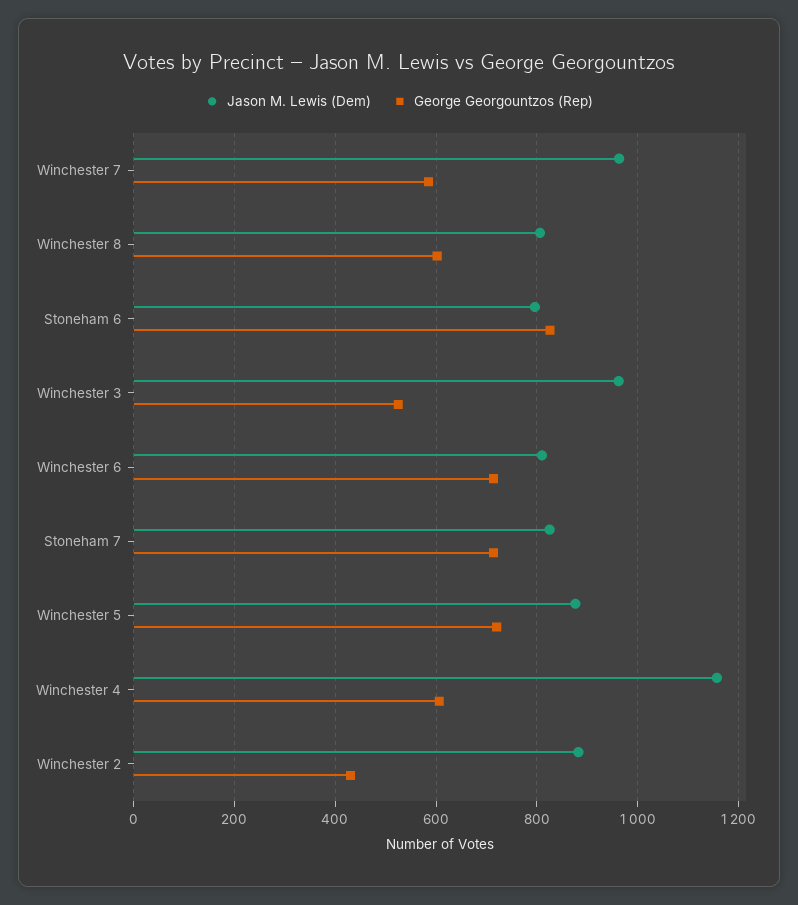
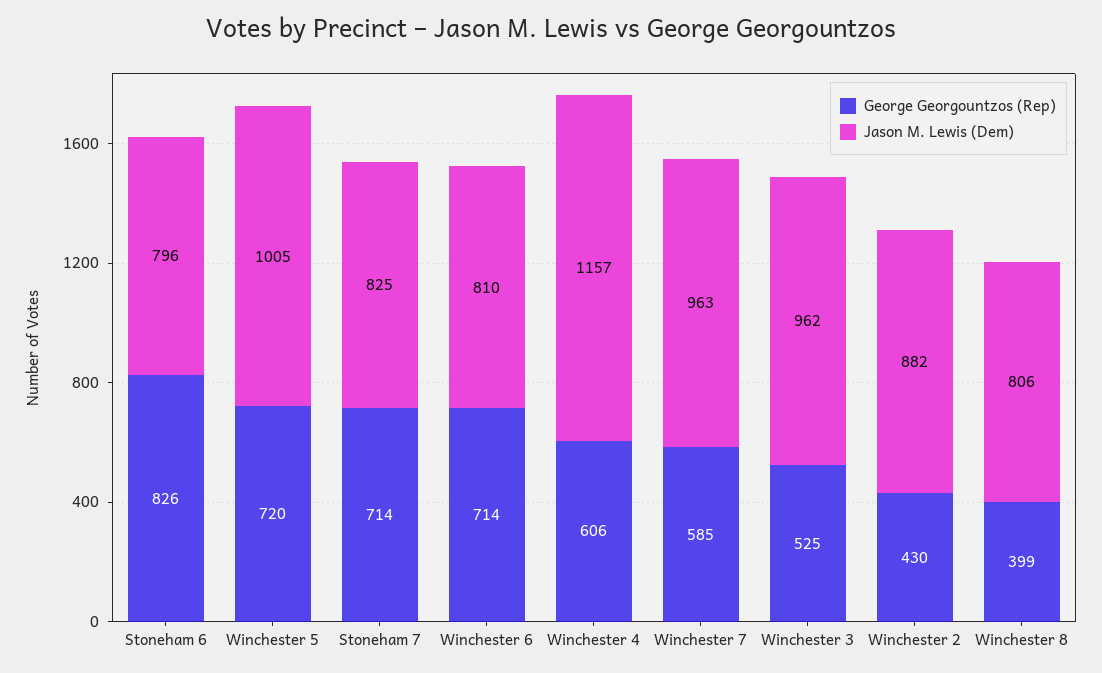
  {
    "Jason M. Lewis (Dem)": {
      "Winchester 7": 963,
      "Winchester 8": 806,
      "Stoneham 6": 796,
      "Winchester 3": 962,
      "Winchester 6": 810,
      "Stoneham 7": 825,
-     "Winchester 5": 880,
+     "Winchester 5": 1005,
      "Winchester 4": 1157,
      "Winchester 2": 882
    },
    "George Georgountzos (Rep)": {
      "Winchester 7": 585,
-     "Winchester 8": 600,
+     "Winchester 8": 399,
      "Stoneham 6": 826,
      "Winchester 3": 525,
      "Winchester 6": 714,
      "Stoneham 7": 714,
      "Winchester 5": 720,
      "Winchester 4": 606,
      "Winchester 2": 430
    }
  }

